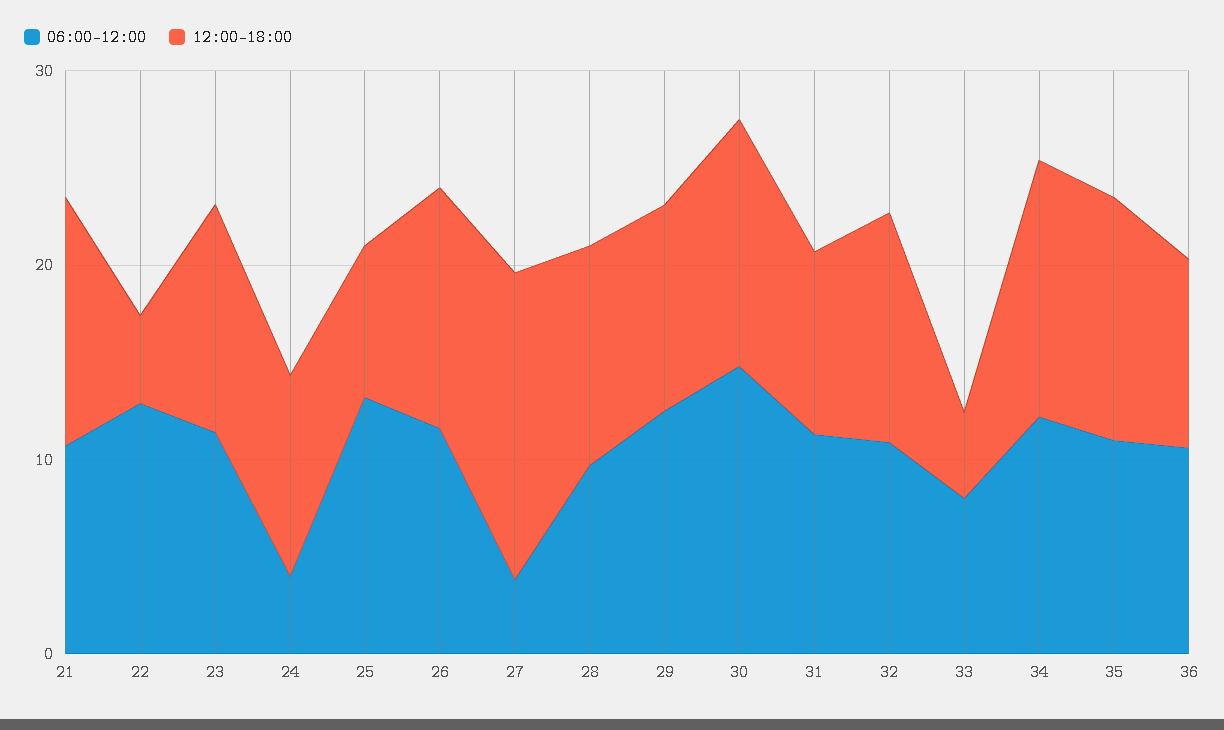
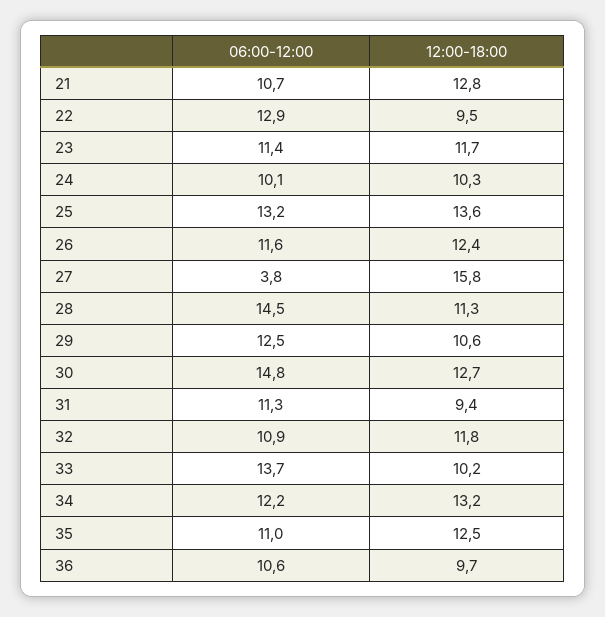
  {
    "06:00-12:00": {
      "21": 10.7,
      "22": 12.9,
      "23": 11.4,
-     "24": 4,
+     "24": 10.1,
      "25": 13.2,
      "26": 11.6,
      "27": 3.8,
-     "28": 10,
+     "28": 14.5,
      "29": 12.5,
      "30": 14.8,
      "31": 11.3,
      "32": 10.9,
-     "33": 8,
+     "33": 13.7,
      "34": 12.2,
      "35": 11,
      "36": 10.6
    },
    "12:00-18:00": {
      "21": 12.8,
-     "22": 4,
+     "22": 9.5,
      "23": 11.7,
      "24": 10.3,
-     "25": 8,
+     "25": 13.6,
      "26": 12.4,
      "27": 15.8,
      "28": 11.3,
      "29": 10.6,
      "30": 12.7,
      "31": 9.4,
      "32": 11.8,
-     "33": 4,
+     "33": 10.2,
      "34": 13.2,
      "35": 12.5,
      "36": 9.7
    }
  }

